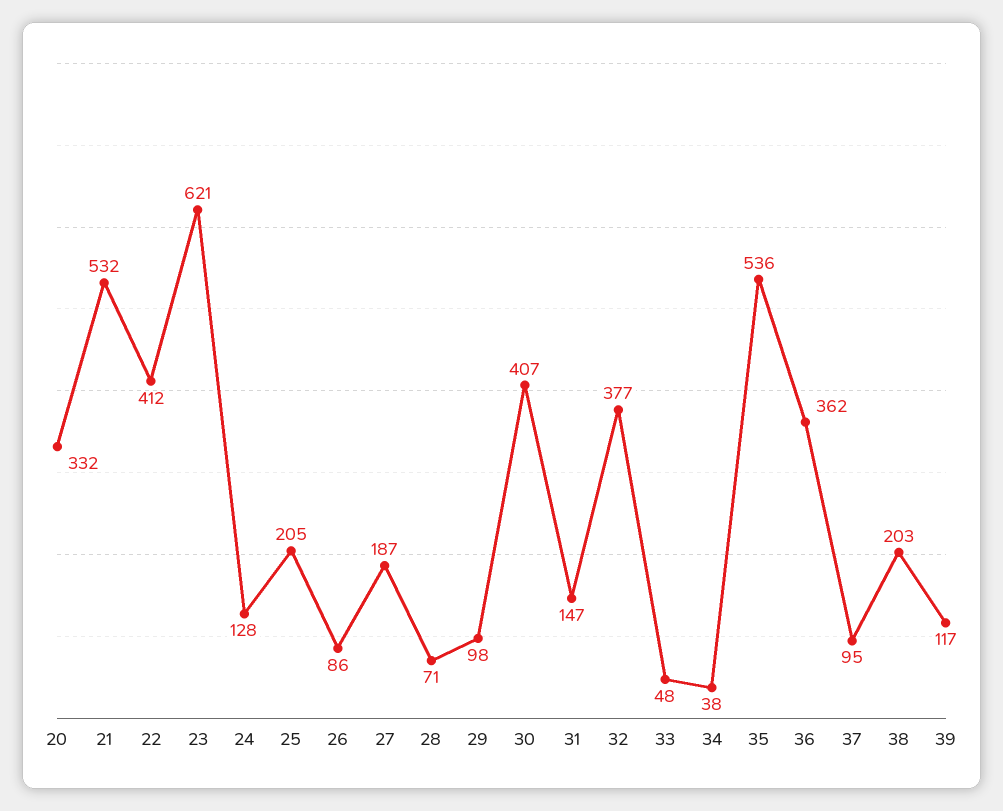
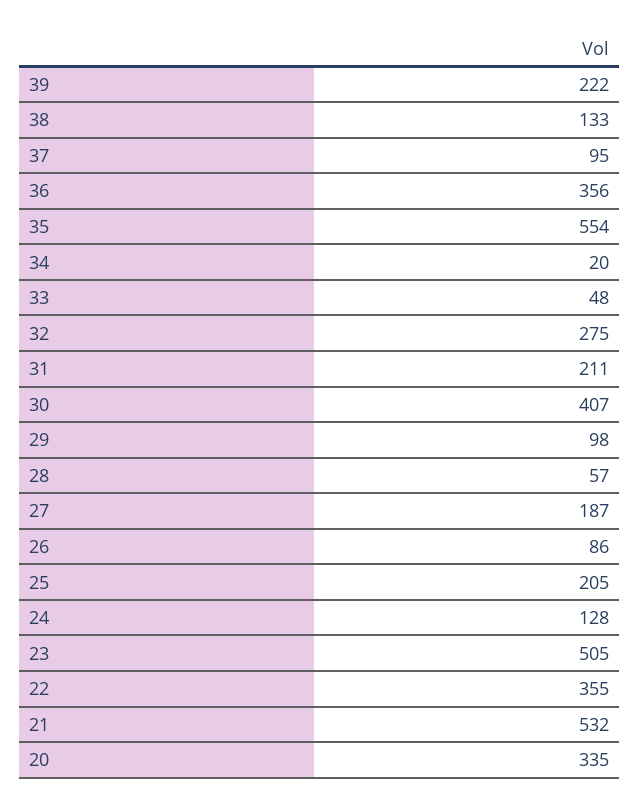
  {
-   "20": 332,
+   "20": 335,
    "21": 532,
-   "22": 412,
+   "22": 355,
-   "23": 621,
+   "23": 505,
    "24": 128,
    "25": 205,
    "26": 86,
    "27": 187,
-   "28": 71,
+   "28": 57,
    "29": 98,
    "30": 407,
-   "31": 147,
+   "31": 211,
-   "32": 377,
+   "32": 275,
    "33": 48,
-   "34": 38,
+   "34": 20,
-   "35": 536,
+   "35": 554,
-   "36": 362,
+   "36": 356,
    "37": 95,
-   "38": 203,
+   "38": 133,
-   "39": 117
+   "39": 222
  }

